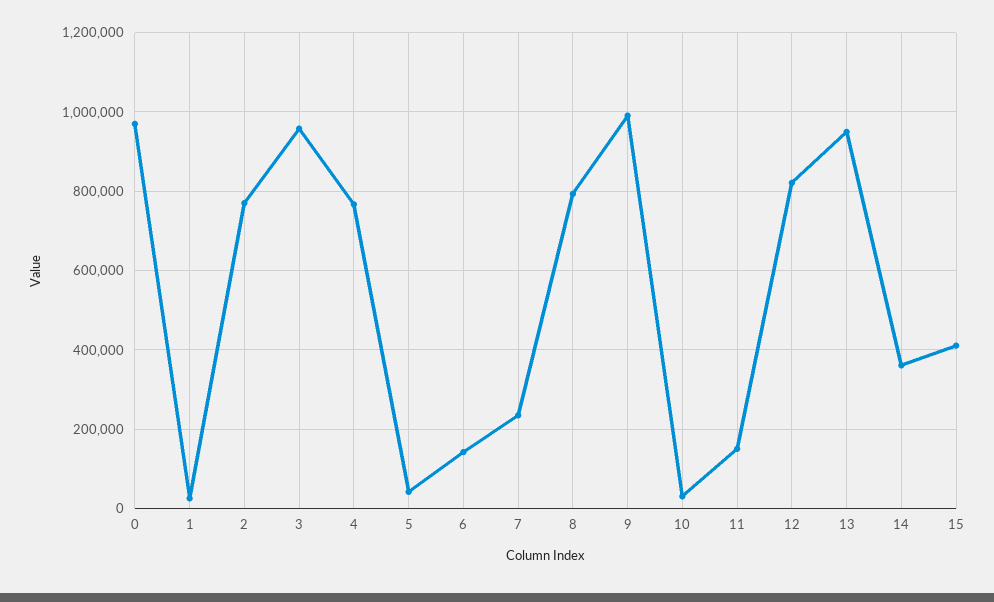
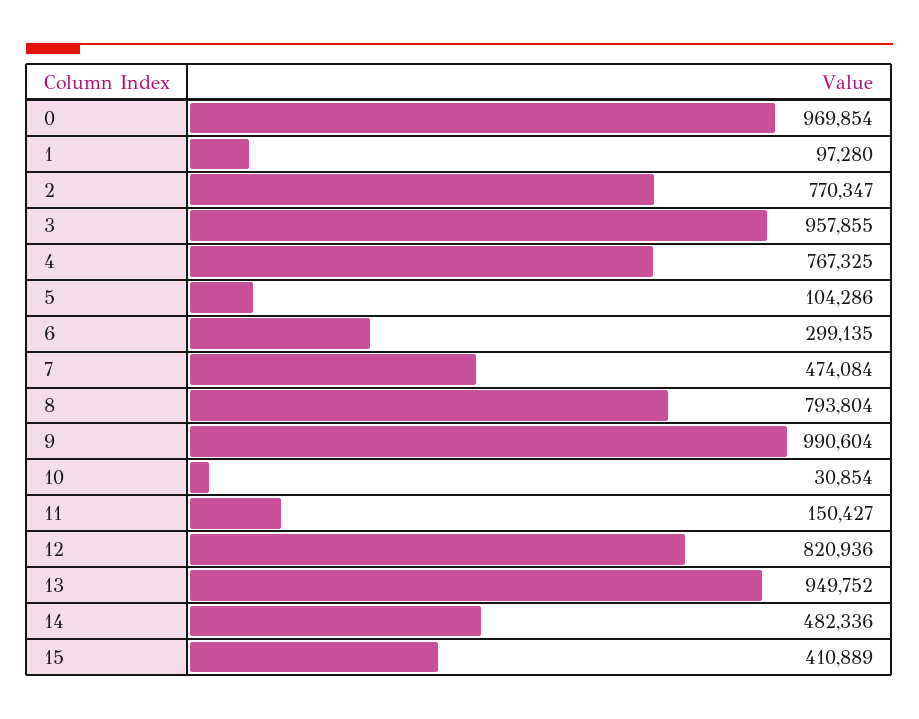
  {
    "0": 969854,
-   "1": 20000,
+   "1": 97280,
    "2": 770347,
    "3": 957855,
    "4": 767325,
-   "5": 40000,
+   "5": 104286,
-   "6": 140000,
+   "6": 299135,
-   "7": 240000,
+   "7": 474084,
    "8": 793804,
    "9": 990604,
    "10": 30854,
    "11": 150427,
    "12": 820936,
    "13": 949752,
-   "14": 360000,
+   "14": 482336,
    "15": 410889
  }

